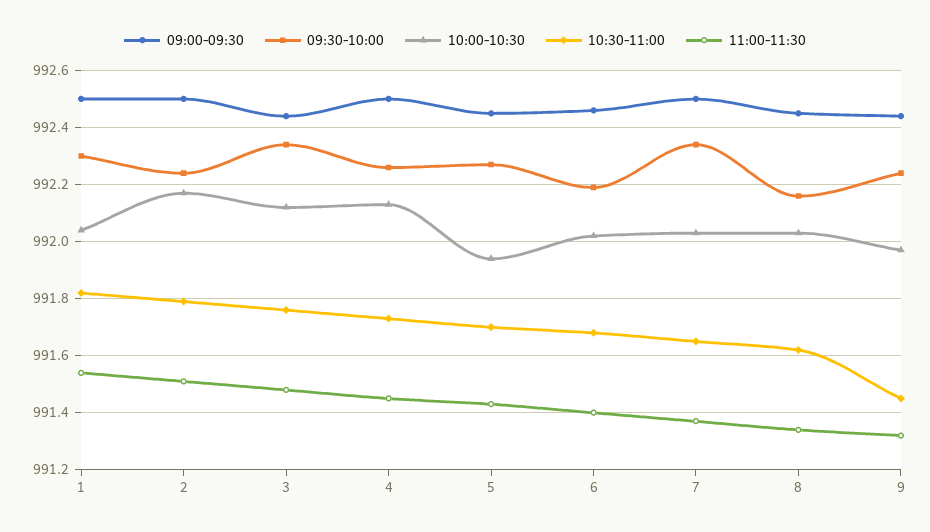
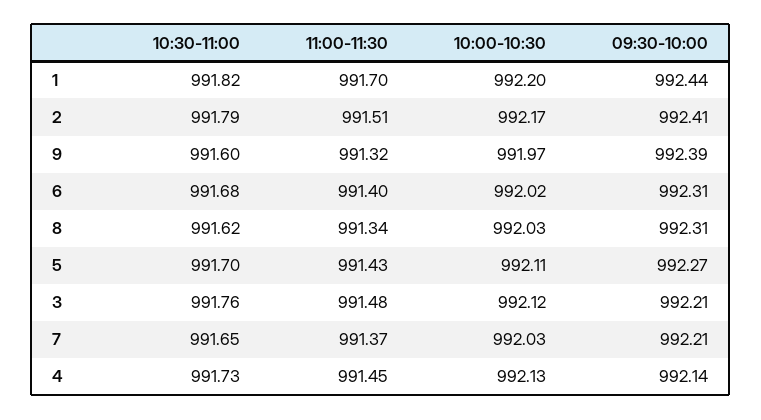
  {
-   "09:00-09:30": {
-     "1": 992.5,
-     "2": 992.5,
-     "3": 992.45,
-     "4": 992.5,
-     "5": 992.45,
-     "6": 992.45,
-     "7": 992.5,
-     "8": 992.45,
-     "9": 992.45
-   },
    "09:30-10:00": {
-     "1": 992.3,
+     "1": 992.44,
-     "2": 992.25,
+     "2": 992.41,
-     "3": 992.35,
+     "3": 992.21,
-     "4": 992.25,
+     "4": 992.14,
      "5": 992.27,
-     "6": 992.2,
+     "6": 992.31,
-     "7": 992.35,
+     "7": 992.21,
-     "8": 992.15,
+     "8": 992.31,
-     "9": 992.25
+     "9": 992.39
    },
    "10:00-10:30": {
-     "1": 992.05,
+     "1": 992.2,
      "2": 992.17,
      "3": 992.12,
      "4": 992.13,
-     "5": 991.95,
+     "5": 992.11,
      "6": 992.02,
      "7": 992.03,
      "8": 992.03,
      "9": 991.97
    },
    "10:30-11:00": {
      "1": 991.82,
      "2": 991.79,
      "3": 991.76,
      "4": 991.73,
      "5": 991.7,
      "6": 991.68,
      "7": 991.65,
      "8": 991.62,
-     "9": 991.45
+     "9": 991.6
    },
    "11:00-11:30": {
-     "1": 991.55,
+     "1": 991.7,
      "2": 991.51,
      "3": 991.48,
      "4": 991.45,
      "5": 991.43,
      "6": 991.4,
      "7": 991.37,
      "8": 991.34,
      "9": 991.32
    }
  }

